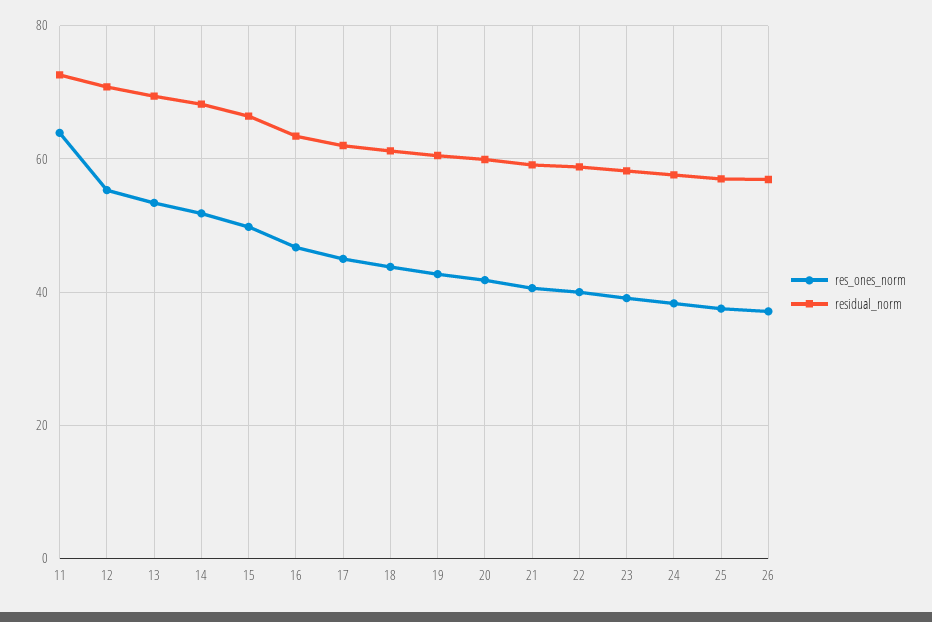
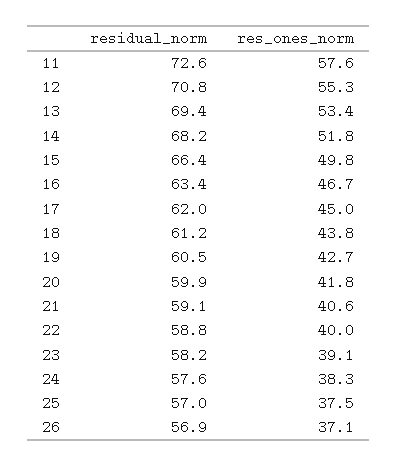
  {
    "res_ones_norm": {
-     "11": 64,
+     "11": 57.6,
      "12": 55.3,
      "13": 53.4,
      "14": 51.8,
      "15": 49.8,
      "16": 46.7,
      "17": 45,
      "18": 43.8,
      "19": 42.7,
      "20": 41.8,
      "21": 40.6,
      "22": 40,
      "23": 39.1,
      "24": 38.3,
      "25": 37.5,
      "26": 37.1
    },
    "residual_norm": {
      "11": 72.6,
      "12": 70.8,
      "13": 69.4,
      "14": 68.2,
      "15": 66.4,
      "16": 63.4,
      "17": 62,
      "18": 61.2,
      "19": 60.5,
      "20": 59.9,
      "21": 59.1,
      "22": 58.8,
      "23": 58.2,
      "24": 57.6,
      "25": 57,
      "26": 56.9
    }
  }

